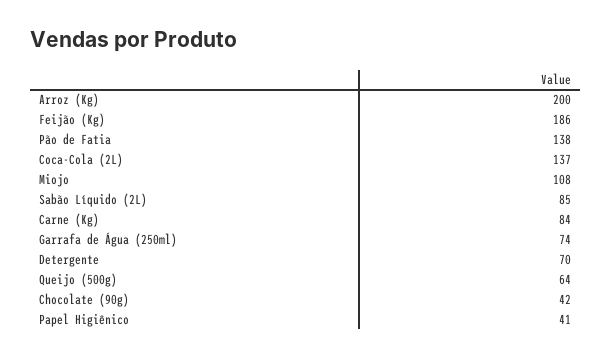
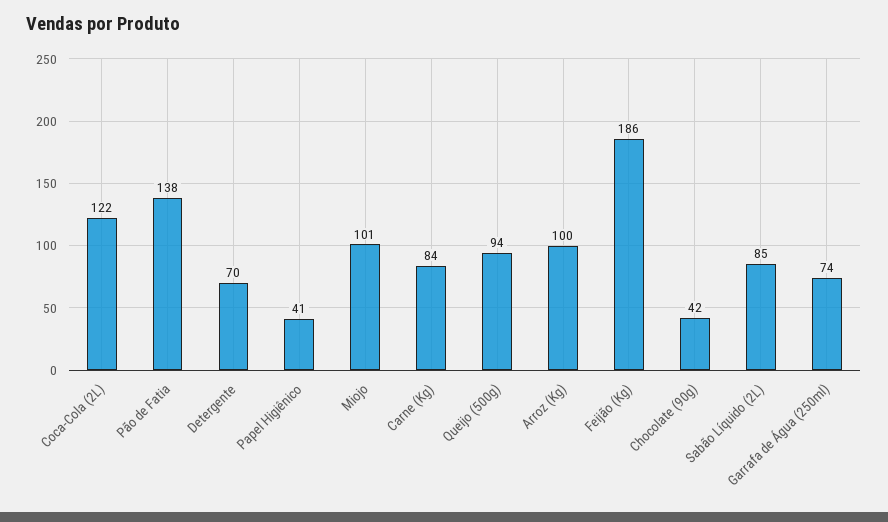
  {
-   "Arroz (Kg)": 200,
+   "Arroz (Kg)": 100,
    "Feijão (Kg)": 186,
    "Pão de Fatia": 138,
-   "Coca-Cola (2L)": 137,
+   "Coca-Cola (2L)": 122,
-   "Miojo": 108,
+   "Miojo": 101,
    "Sabão Líquido (2L)": 85,
    "Carne (Kg)": 84,
    "Garrafa de Água (250ml)": 74,
    "Detergente": 70,
-   "Queijo (500g)": 64,
+   "Queijo (500g)": 94,
    "Chocolate (90g)": 42,
    "Papel Higiênico": 41
  }

